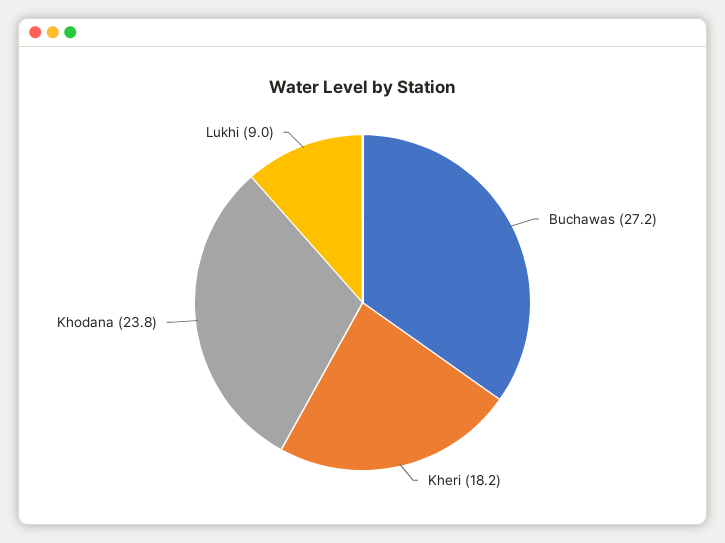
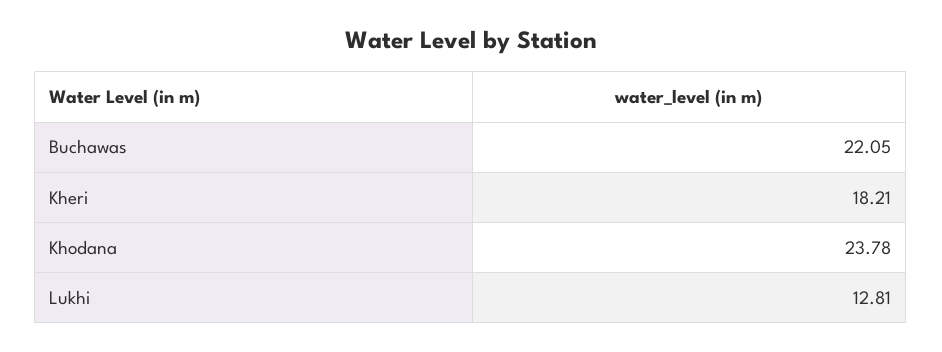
  {
-   "Buchawas": 27.2,
+   "Buchawas": 22.05,
    "Kheri": 18.21,
    "Khodana": 23.78,
-   "Lukhi": 9
+   "Lukhi": 12.81
  }

